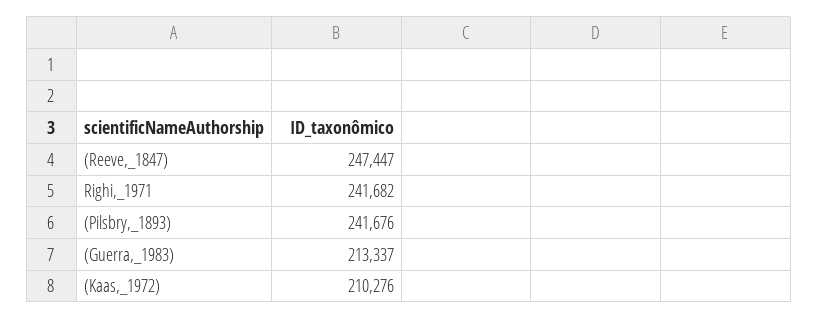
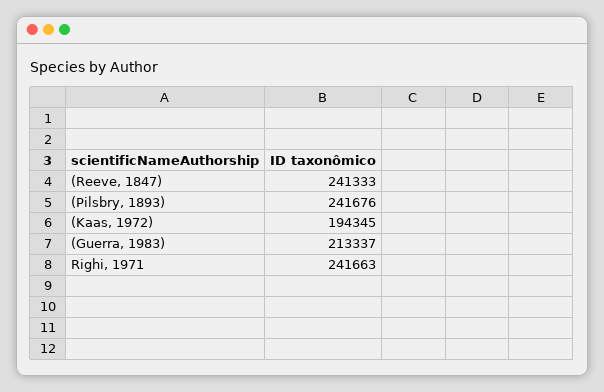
  {
-   "(Reeve,_1847)": 247447,
+   "(Reeve,_1847)": 241333,
-   "Righi,_1971": 241682,
+   "Righi,_1971": 241663,
    "(Pilsbry,_1893)": 241676,
    "(Guerra,_1983)": 213337,
-   "(Kaas,_1972)": 210276
+   "(Kaas,_1972)": 194345
  }

